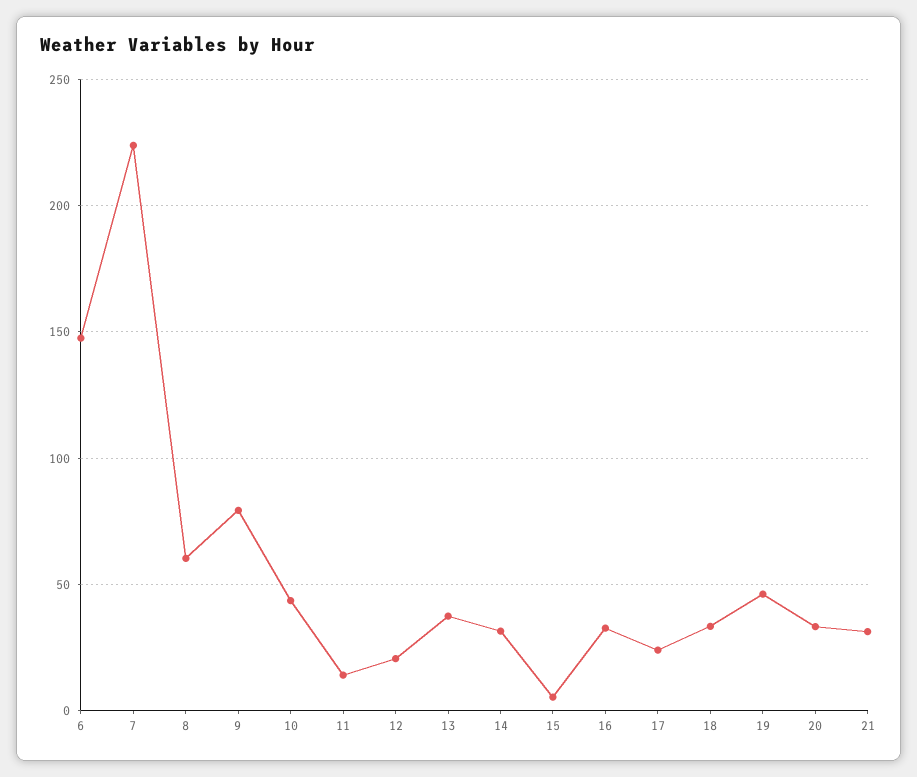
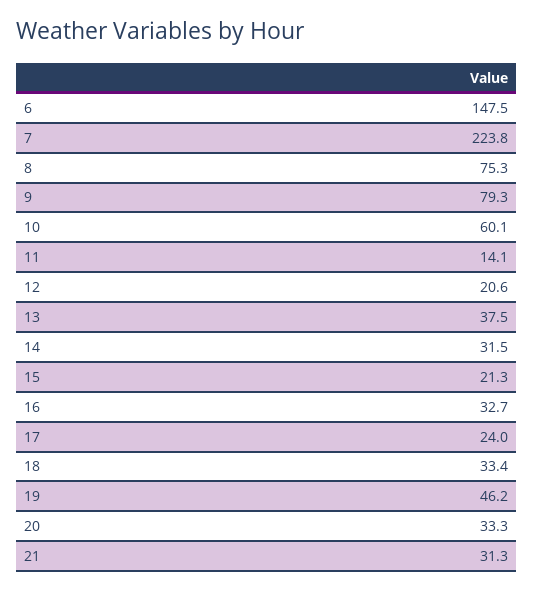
  {
    "6": 147.5,
    "7": 223.8,
-   "8": 60,
+   "8": 75.3,
    "9": 79.3,
-   "10": 45,
+   "10": 60.1,
    "11": 14.1,
    "12": 20.6,
    "13": 37.5,
    "14": 31.5,
-   "15": 5,
+   "15": 21.3,
    "16": 32.7,
    "17": 24,
    "18": 33.4,
    "19": 46.2,
    "20": 33.3,
    "21": 31.3
  }

